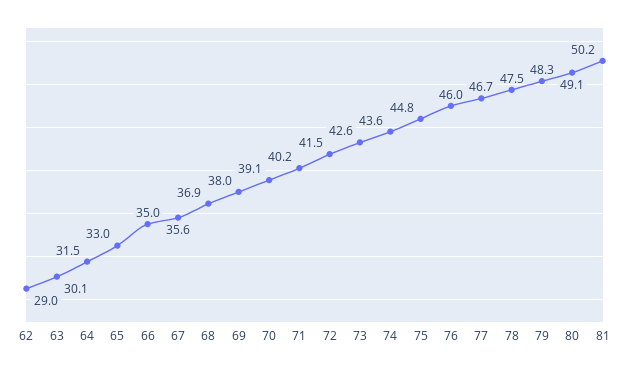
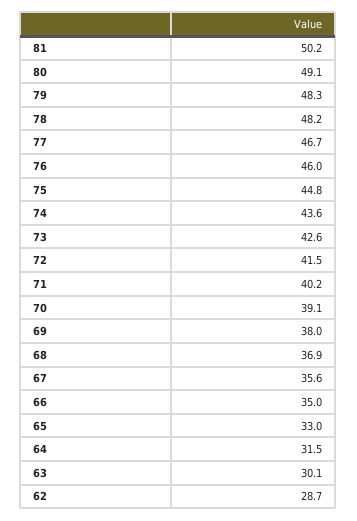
  {
-   "62": 29,
+   "62": 28.7,
    "63": 30.1,
    "64": 31.5,
    "65": 33,
    "66": 35,
    "67": 35.6,
    "68": 36.9,
    "69": 38,
    "70": 39.1,
    "71": 40.2,
    "72": 41.5,
    "73": 42.6,
    "74": 43.6,
    "75": 44.8,
    "76": 46,
    "77": 46.7,
-   "78": 47.5,
+   "78": 48.2,
    "79": 48.3,
    "80": 49.1,
    "81": 50.2
  }

